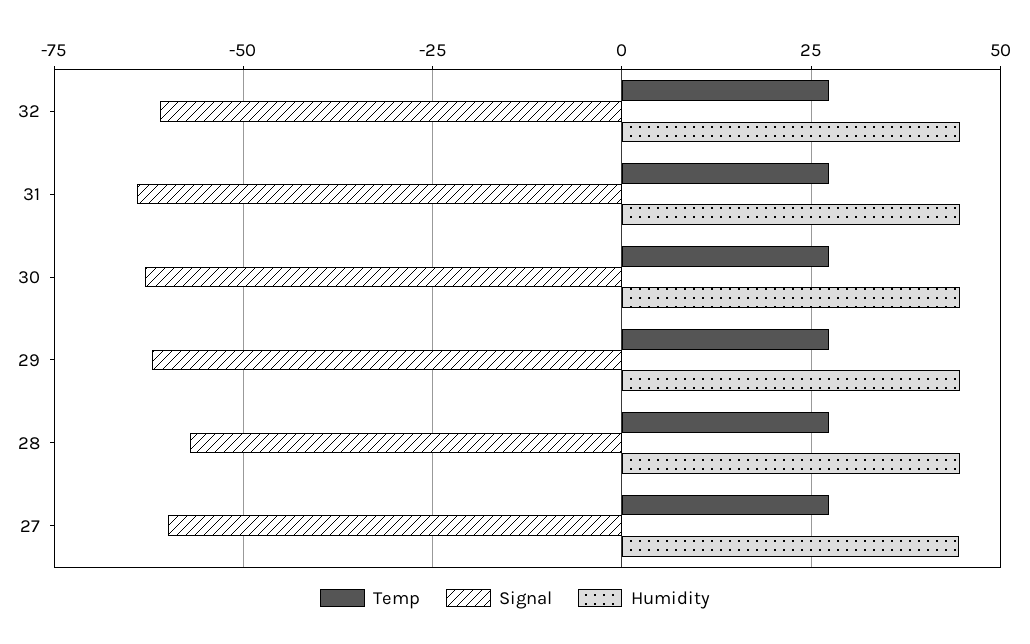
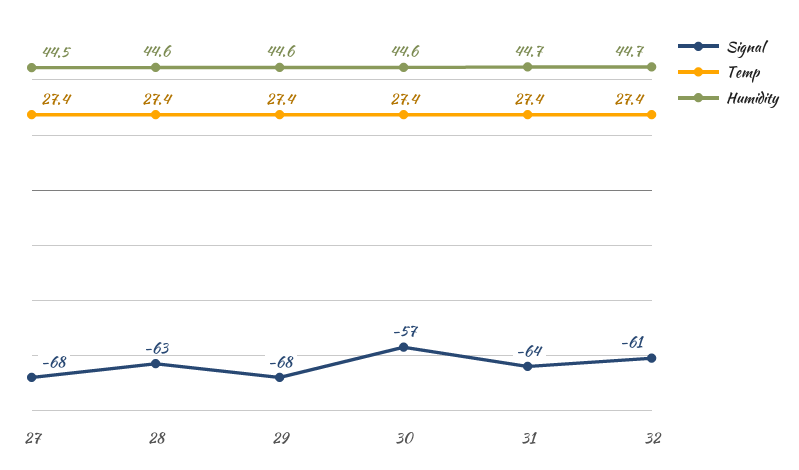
  {
    "Temp": {
      "32": 27.4,
      "31": 27.4,
      "30": 27.4,
      "29": 27.4,
      "28": 27.4,
      "27": 27.4
    },
    "Signal": {
      "32": -61,
      "31": -64,
-     "30": -62.5,
+     "30": -57,
-     "29": -62.5,
+     "29": -68,
-     "28": -57.5,
+     "28": -63,
-     "27": -60
+     "27": -68
    },
    "Humidity": {
      "32": 44.7,
      "31": 44.7,
      "30": 44.6,
      "29": 44.6,
      "28": 44.6,
      "27": 44.5
    }
  }

